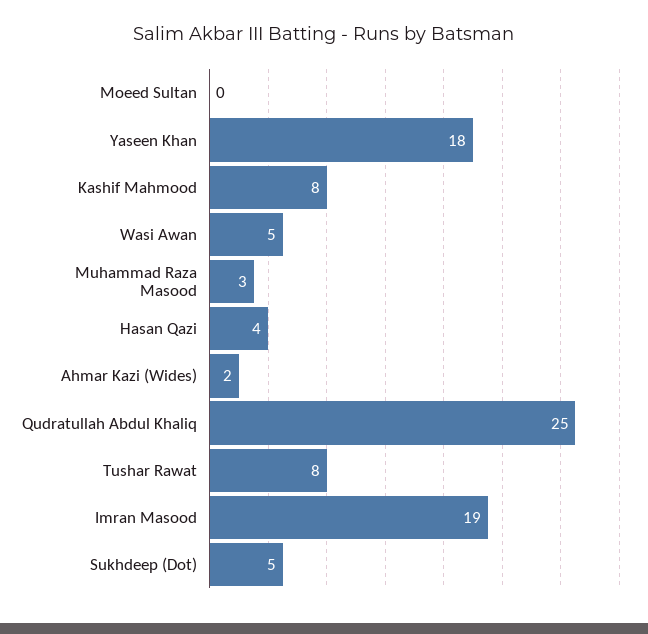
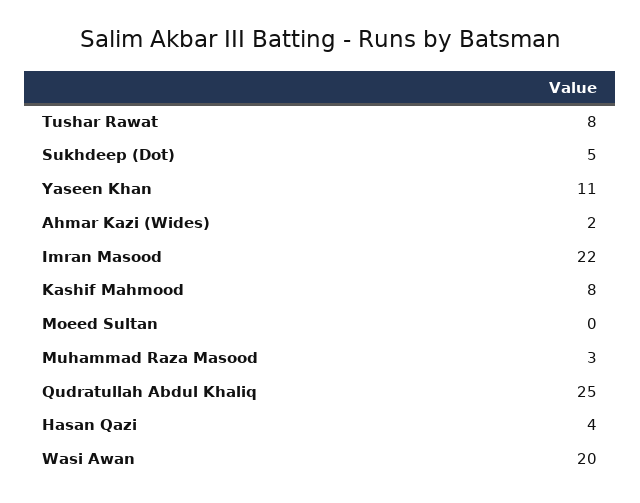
  {
    "Moeed Sultan": 0,
-   "Yaseen Khan": 18,
+   "Yaseen Khan": 11,
    "Kashif Mahmood": 8,
-   "Wasi Awan": 5,
+   "Wasi Awan": 20,
    "Muhammad Raza Masood": 3,
    "Hasan Qazi": 4,
    "Ahmar Kazi (Wides)": 2,
    "Qudratullah Abdul Khaliq": 25,
    "Tushar Rawat": 8,
-   "Imran Masood": 19,
+   "Imran Masood": 22,
    "Sukhdeep (Dot)": 5
  }

